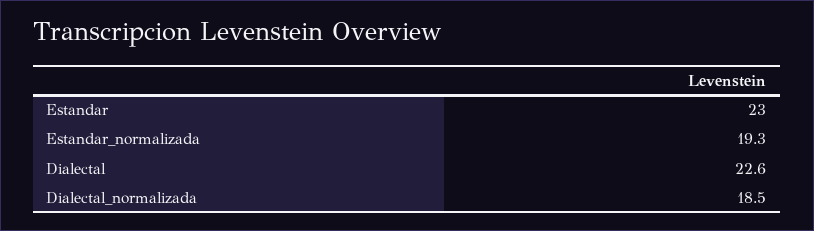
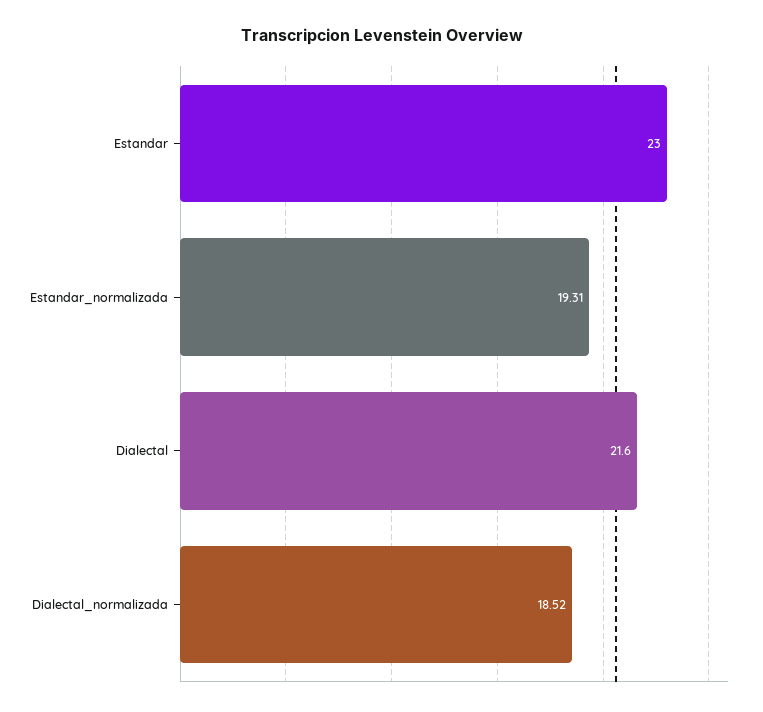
  {
    "Estandar": 23,
    "Estandar_normalizada": 19.31,
-   "Dialectal": 22.6,
+   "Dialectal": 21.6,
    "Dialectal_normalizada": 18.52
  }

